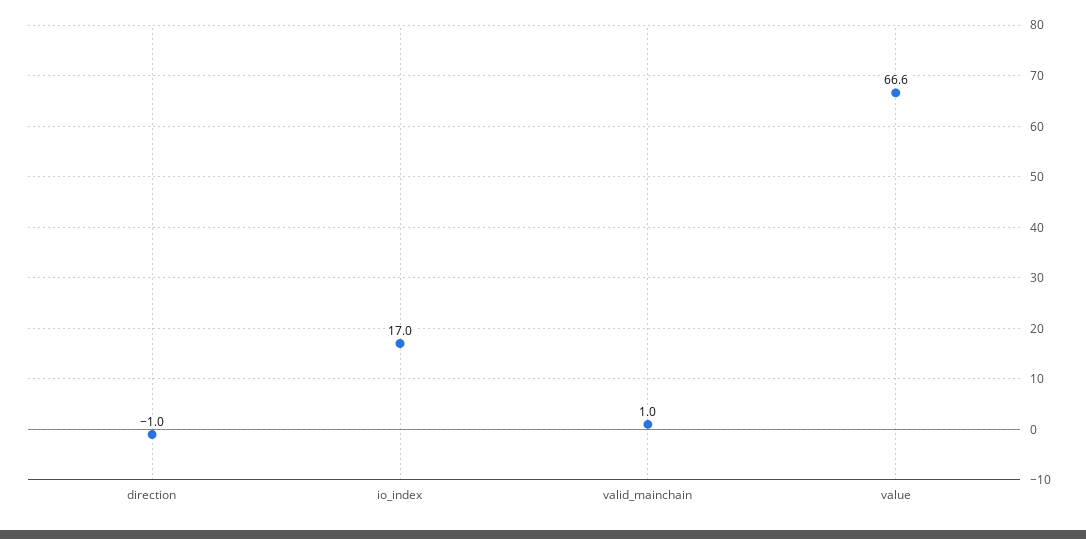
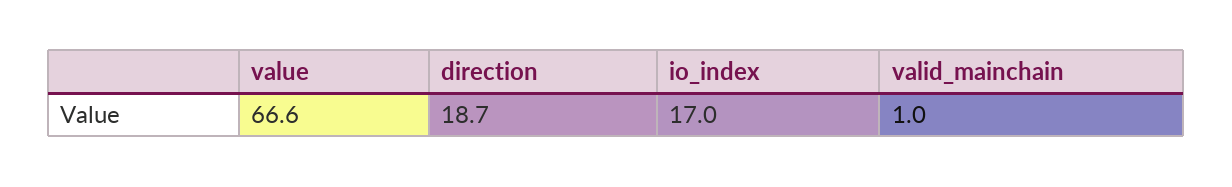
  {
-   "direction": -1,
+   "direction": 18.7,
    "io_index": 17,
    "valid_mainchain": 1,
    "value": 66.6
  }

